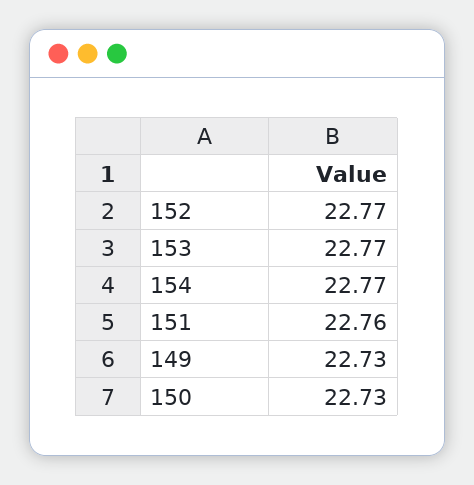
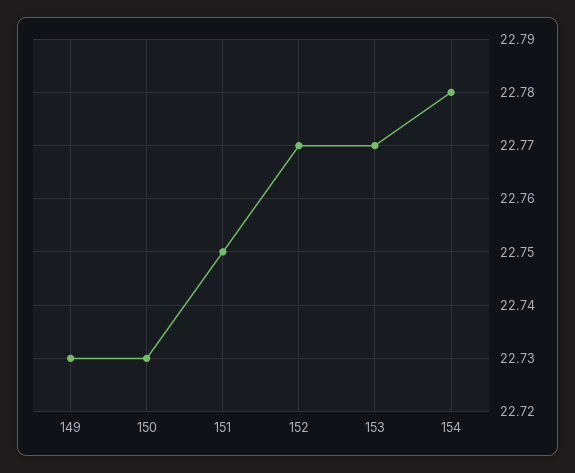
  {
    "152": 22.77,
    "153": 22.77,
-   "154": 22.77,
+   "154": 22.78,
-   "151": 22.76,
+   "151": 22.75,
    "149": 22.73,
    "150": 22.73
  }

